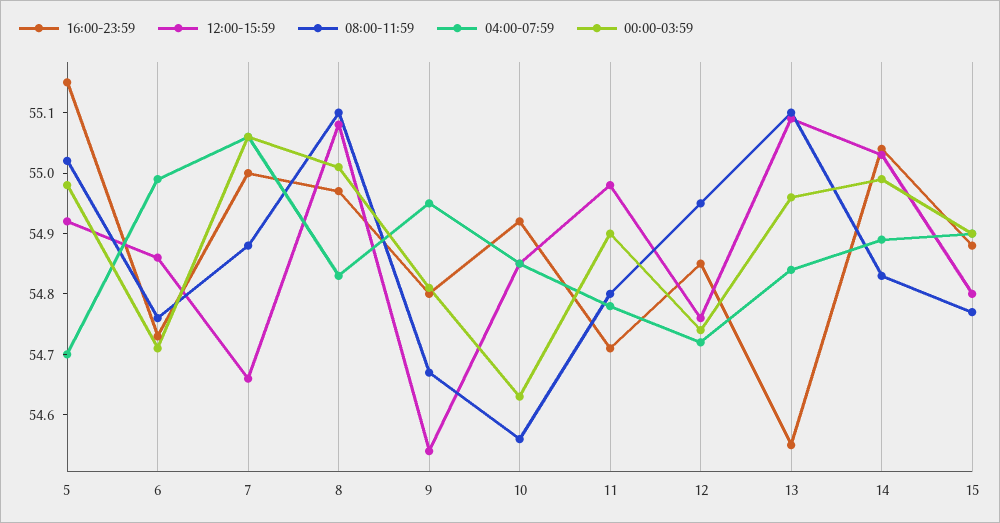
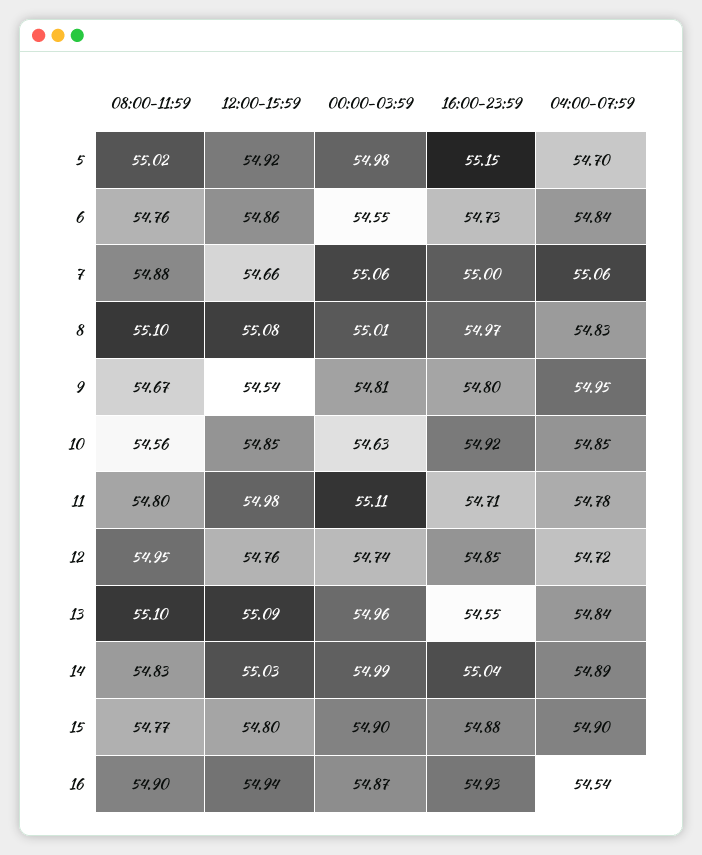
  {
    "16:00-23:59": {
      "5": 55.15,
      "6": 54.73,
      "7": 55,
      "8": 54.97,
      "9": 54.8,
      "10": 54.92,
      "11": 54.71,
      "12": 54.85,
      "13": 54.55,
      "14": 55.04,
-     "15": 54.88
+     "15": 54.88,
+     "16": 54.93
    },
    "12:00-15:59": {
      "5": 54.92,
      "6": 54.86,
      "7": 54.66,
      "8": 55.08,
      "9": 54.54,
      "10": 54.85,
      "11": 54.98,
      "12": 54.76,
      "13": 55.09,
      "14": 55.03,
-     "15": 54.8
+     "15": 54.8,
+     "16": 54.94
    },
    "08:00-11:59": {
      "5": 55.02,
      "6": 54.76,
      "7": 54.88,
      "8": 55.1,
      "9": 54.67,
      "10": 54.56,
      "11": 54.8,
      "12": 54.95,
      "13": 55.1,
      "14": 54.83,
-     "15": 54.77
+     "15": 54.77,
+     "16": 54.9
    },
    "04:00-07:59": {
      "5": 54.7,
-     "6": 55,
+     "6": 54.84,
      "7": 55.06,
      "8": 54.83,
      "9": 54.95,
      "10": 54.85,
      "11": 54.78,
      "12": 54.72,
      "13": 54.84,
      "14": 54.89,
-     "15": 54.9
+     "15": 54.9,
+     "16": 54.54
    },
    "00:00-03:59": {
      "5": 54.98,
-     "6": 54.7,
+     "6": 54.55,
      "7": 55.06,
      "8": 55.01,
      "9": 54.81,
      "10": 54.63,
-     "11": 54.9,
+     "11": 55.11,
      "12": 54.74,
      "13": 54.96,
      "14": 54.99,
-     "15": 54.9
+     "15": 54.9,
+     "16": 54.87
    }
  }

